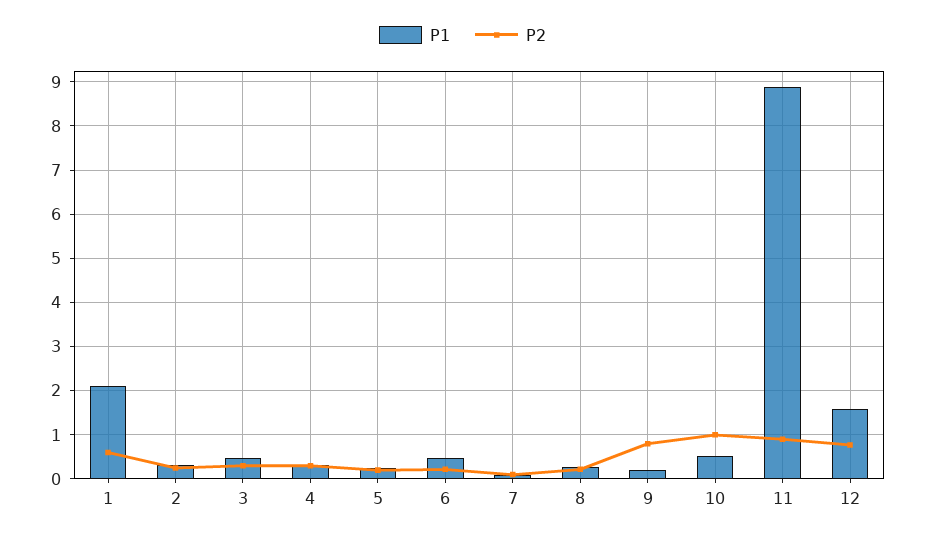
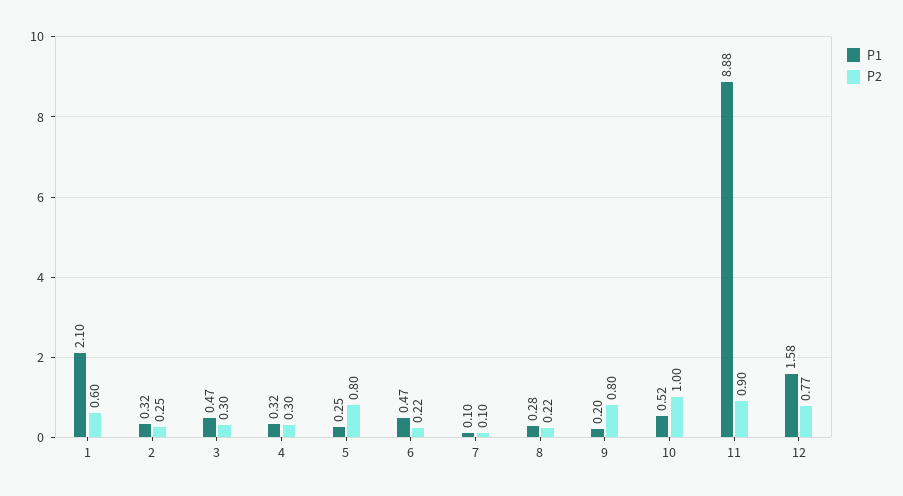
  {
    "P1": {
      "1": 2.1,
      "2": 0.32,
      "3": 0.47,
      "4": 0.32,
      "5": 0.25,
      "6": 0.47,
      "7": 0.1,
      "8": 0.28,
      "9": 0.2,
      "10": 0.52,
      "11": 8.88,
      "12": 1.58
    },
    "P2": {
      "1": 0.6,
      "2": 0.25,
      "3": 0.3,
      "4": 0.3,
-     "5": 0.2,
+     "5": 0.8,
      "6": 0.22,
      "7": 0.1,
      "8": 0.22,
      "9": 0.8,
      "10": 1,
      "11": 0.9,
      "12": 0.77
    }
  }

